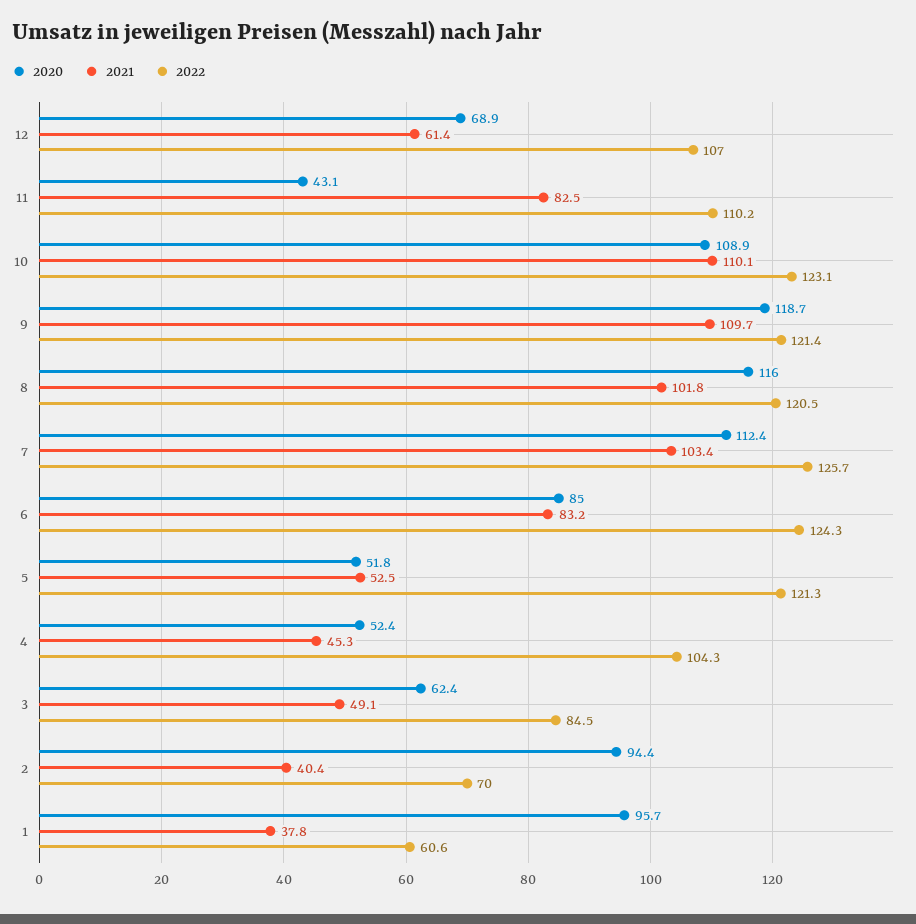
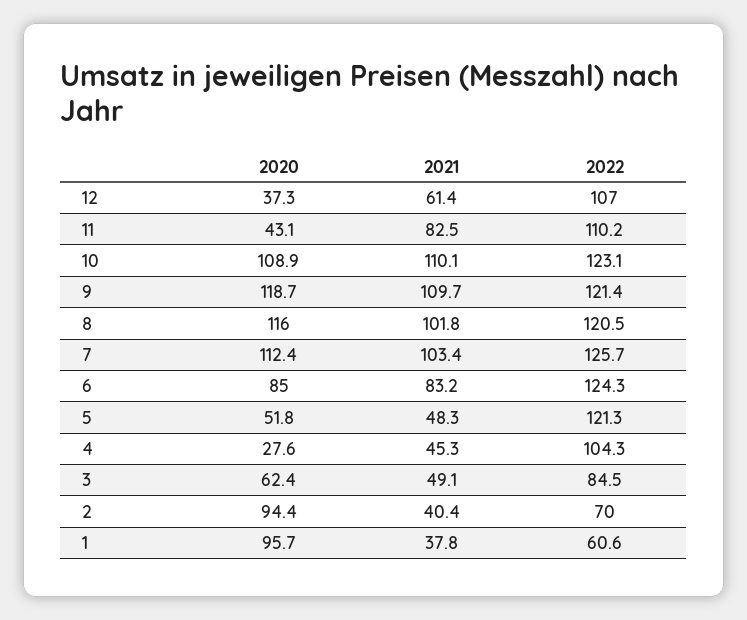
  {
    "2020": {
-     "12": 68.9,
+     "12": 37.3,
      "11": 43.1,
      "10": 108.9,
      "9": 118.7,
      "8": 116,
      "7": 112.4,
      "6": 85,
      "5": 51.8,
-     "4": 52.4,
+     "4": 27.6,
      "3": 62.4,
      "2": 94.4,
      "1": 95.7
    },
    "2021": {
      "12": 61.4,
      "11": 82.5,
      "10": 110.1,
      "9": 109.7,
      "8": 101.8,
      "7": 103.4,
      "6": 83.2,
-     "5": 52.5,
+     "5": 48.3,
      "4": 45.3,
      "3": 49.1,
      "2": 40.4,
      "1": 37.8
    },
    "2022": {
      "12": 107,
      "11": 110.2,
      "10": 123.1,
      "9": 121.4,
      "8": 120.5,
      "7": 125.7,
      "6": 124.3,
      "5": 121.3,
      "4": 104.3,
      "3": 84.5,
      "2": 70,
      "1": 60.6
    }
  }

